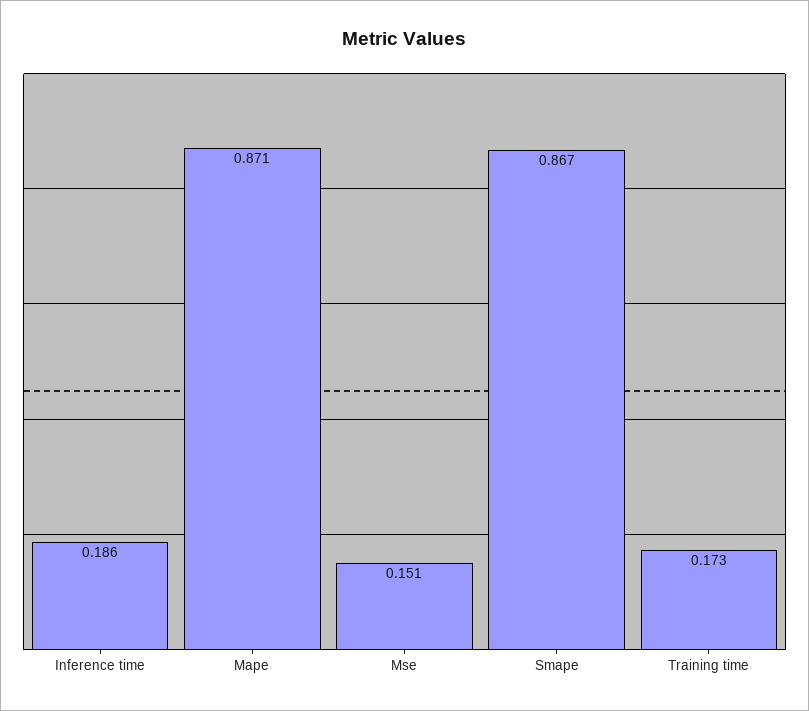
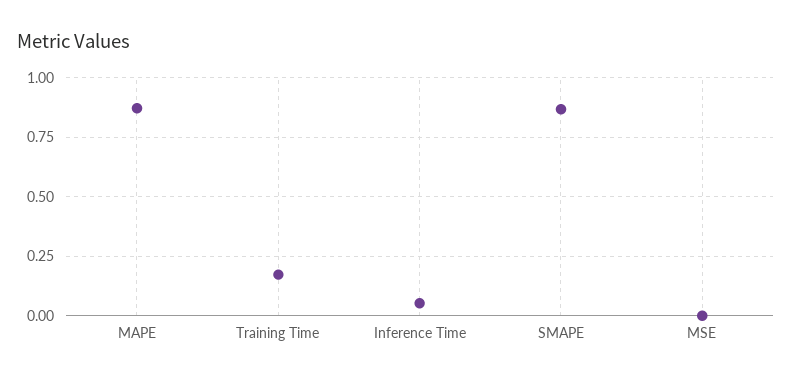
  {
-   "Inference time": 0.186,
+   "Inference time": 0.05,
    "Mape": 0.871,
-   "Mse": 0.151,
+   "Mse": 0,
    "Smape": 0.867,
    "Training time": 0.173
  }

